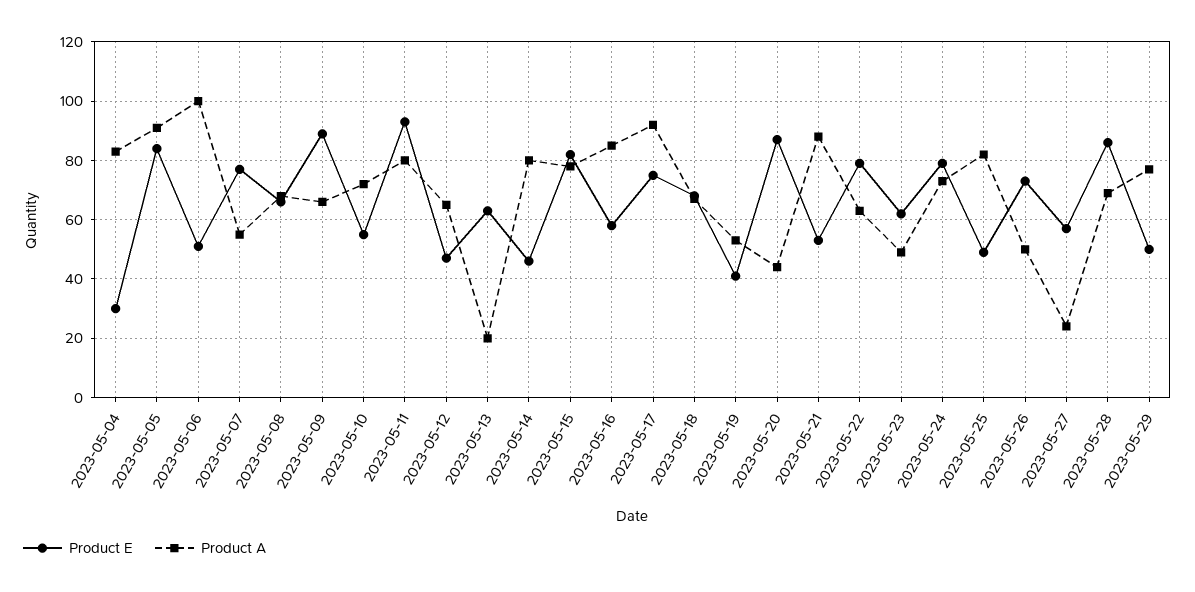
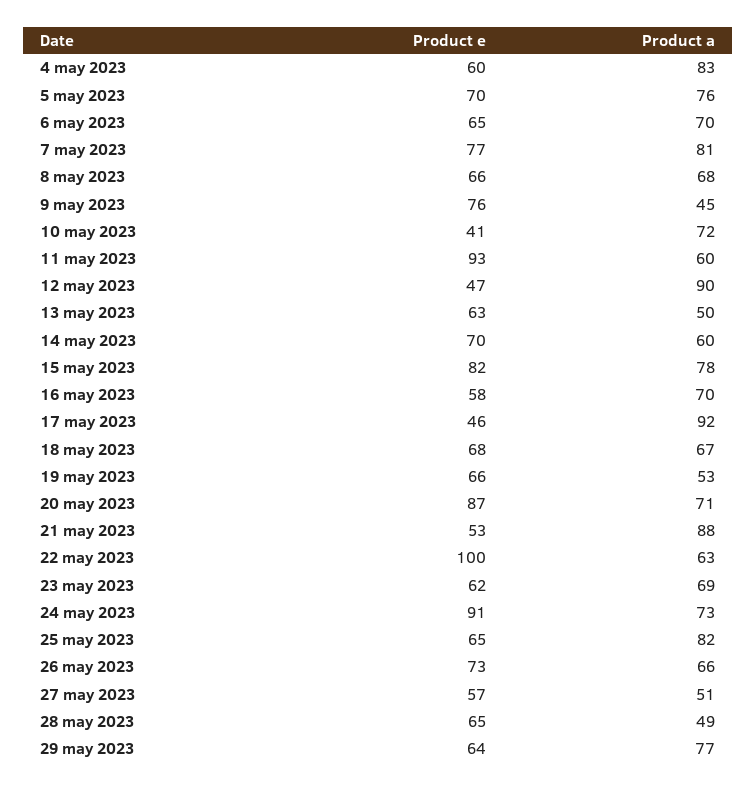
  {
    "Product E": {
-     "2023-05-04": 30,
+     "2023-05-04": 60,
-     "2023-05-05": 85,
+     "2023-05-05": 70,
-     "2023-05-06": 50,
+     "2023-05-06": 65,
      "2023-05-07": 77,
      "2023-05-08": 66,
-     "2023-05-09": 90,
+     "2023-05-09": 76,
-     "2023-05-10": 55,
+     "2023-05-10": 41,
      "2023-05-11": 93,
      "2023-05-12": 47,
      "2023-05-13": 63,
-     "2023-05-14": 45,
+     "2023-05-14": 70,
      "2023-05-15": 82,
      "2023-05-16": 58,
-     "2023-05-17": 75,
+     "2023-05-17": 46,
      "2023-05-18": 68,
-     "2023-05-19": 40,
+     "2023-05-19": 66,
      "2023-05-20": 87,
      "2023-05-21": 53,
-     "2023-05-22": 80,
+     "2023-05-22": 100,
      "2023-05-23": 62,
-     "2023-05-24": 80,
+     "2023-05-24": 91,
-     "2023-05-25": 50,
+     "2023-05-25": 65,
      "2023-05-26": 73,
      "2023-05-27": 57,
-     "2023-05-28": 85,
+     "2023-05-28": 65,
-     "2023-05-29": 50
+     "2023-05-29": 64
    },
    "Product A": {
      "2023-05-04": 83,
-     "2023-05-05": 90,
+     "2023-05-05": 76,
-     "2023-05-06": 100,
+     "2023-05-06": 70,
-     "2023-05-07": 55,
+     "2023-05-07": 81,
      "2023-05-08": 68,
-     "2023-05-09": 65,
+     "2023-05-09": 45,
      "2023-05-10": 72,
-     "2023-05-11": 80,
+     "2023-05-11": 60,
-     "2023-05-12": 65,
+     "2023-05-12": 90,
-     "2023-05-13": 20,
+     "2023-05-13": 50,
-     "2023-05-14": 80,
+     "2023-05-14": 60,
      "2023-05-15": 78,
-     "2023-05-16": 85,
+     "2023-05-16": 70,
      "2023-05-17": 92,
      "2023-05-18": 67,
      "2023-05-19": 53,
-     "2023-05-20": 45,
+     "2023-05-20": 71,
      "2023-05-21": 88,
      "2023-05-22": 63,
-     "2023-05-23": 50,
+     "2023-05-23": 69,
      "2023-05-24": 73,
      "2023-05-25": 82,
-     "2023-05-26": 50,
+     "2023-05-26": 66,
-     "2023-05-27": 25,
+     "2023-05-27": 51,
-     "2023-05-28": 70,
+     "2023-05-28": 49,
      "2023-05-29": 77
    }
  }

